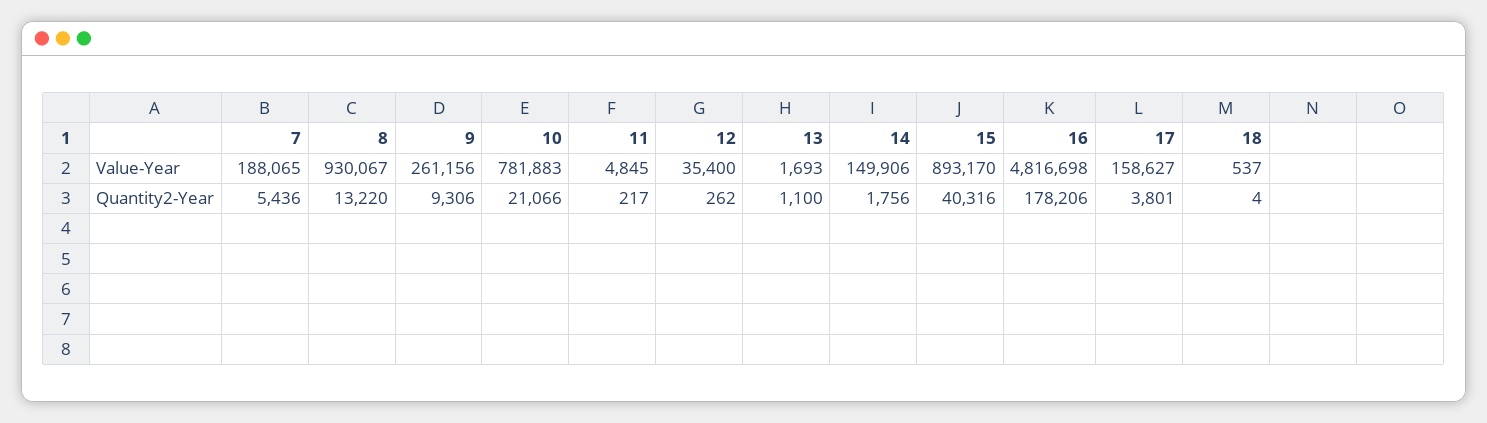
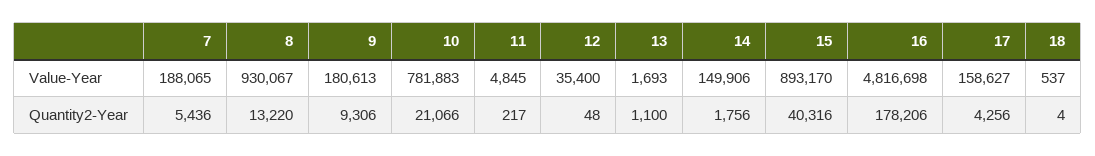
  {
    "7": {
      "Value-Year": 188065,
      "Quantity2-Year": 5436
    },
    "8": {
      "Value-Year": 930067,
      "Quantity2-Year": 13220
    },
    "9": {
-     "Value-Year": 261156,
+     "Value-Year": 180613,
      "Quantity2-Year": 9306
    },
    "10": {
      "Value-Year": 781883,
      "Quantity2-Year": 21066
    },
    "11": {
      "Value-Year": 4845,
      "Quantity2-Year": 217
    },
    "12": {
      "Value-Year": 35400,
-     "Quantity2-Year": 262
+     "Quantity2-Year": 48
    },
    "13": {
      "Value-Year": 1693,
      "Quantity2-Year": 1100
    },
    "14": {
      "Value-Year": 149906,
      "Quantity2-Year": 1756
    },
    "15": {
      "Value-Year": 893170,
      "Quantity2-Year": 40316
    },
    "16": {
      "Value-Year": 4816698,
      "Quantity2-Year": 178206
    },
    "17": {
      "Value-Year": 158627,
-     "Quantity2-Year": 3801
+     "Quantity2-Year": 4256
    },
    "18": {
      "Value-Year": 537,
      "Quantity2-Year": 4
    }
  }

